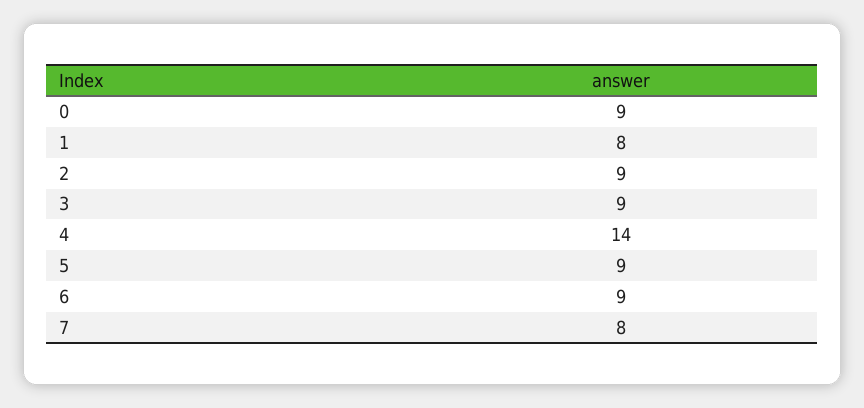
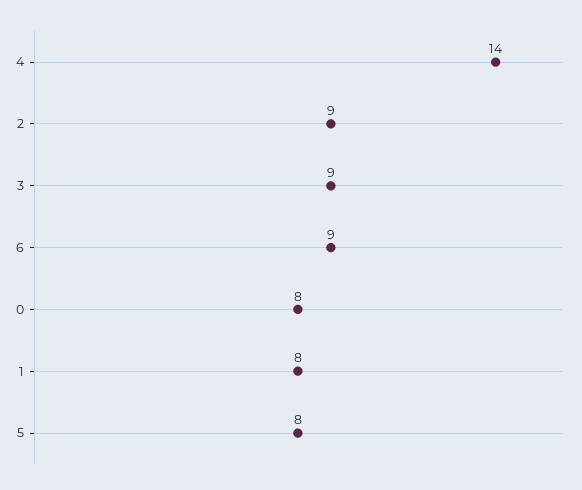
  {
-   "0": 9,
+   "0": 8,
    "1": 8,
    "2": 9,
    "3": 9,
    "4": 14,
-   "5": 9,
+   "5": 8,
-   "6": 9,
+   "6": 9
-   "7": 8
  }

